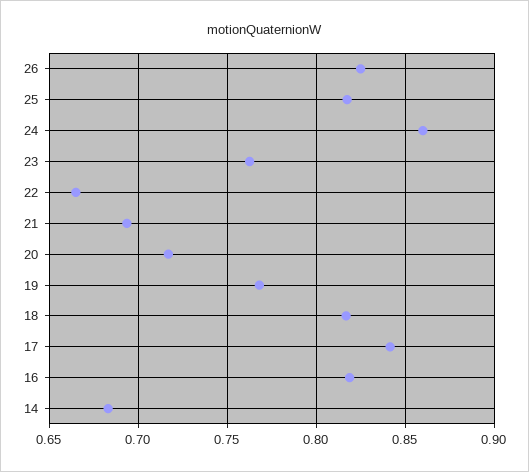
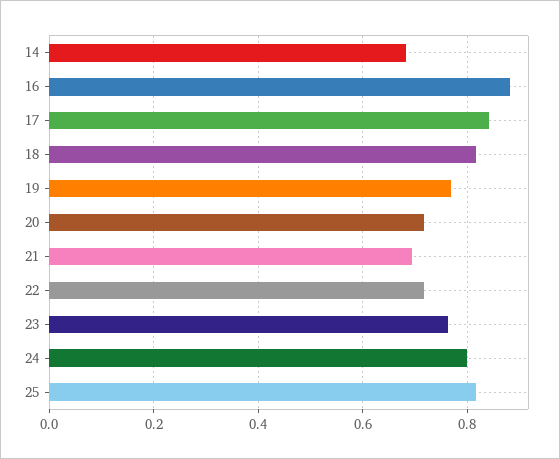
  {
-   "26": 0.825,
    "25": 0.815,
-   "24": 0.86,
+   "24": 0.8,
    "23": 0.765,
-   "22": 0.665,
+   "22": 0.72,
    "21": 0.695,
    "20": 0.715,
    "19": 0.77,
    "18": 0.815,
    "17": 0.84,
-   "16": 0.82,
+   "16": 0.88,
    "14": 0.685
  }

